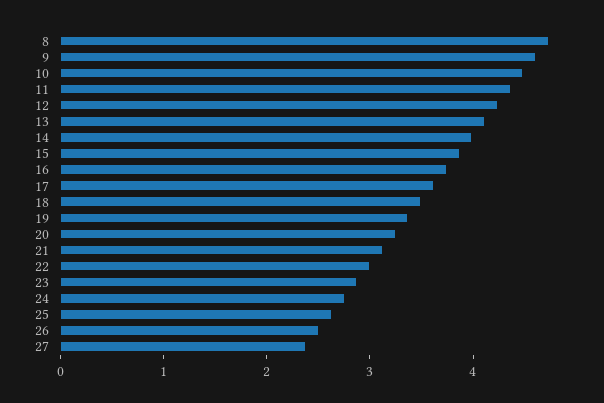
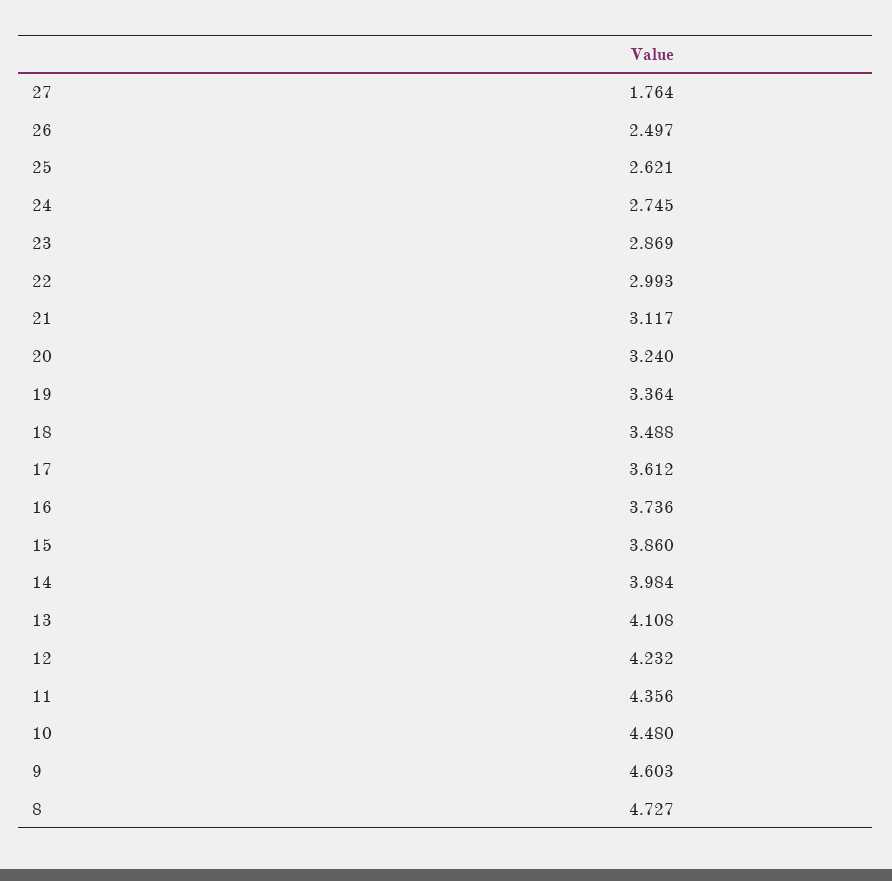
  {
    "8": 4.727,
    "9": 4.603,
    "10": 4.48,
    "11": 4.356,
    "12": 4.232,
    "13": 4.108,
    "14": 3.984,
    "15": 3.86,
    "16": 3.736,
    "17": 3.612,
    "18": 3.488,
    "19": 3.364,
    "20": 3.24,
    "21": 3.117,
    "22": 2.993,
    "23": 2.869,
    "24": 2.745,
    "25": 2.621,
    "26": 2.497,
-   "27": 2.4
+   "27": 1.764
  }

